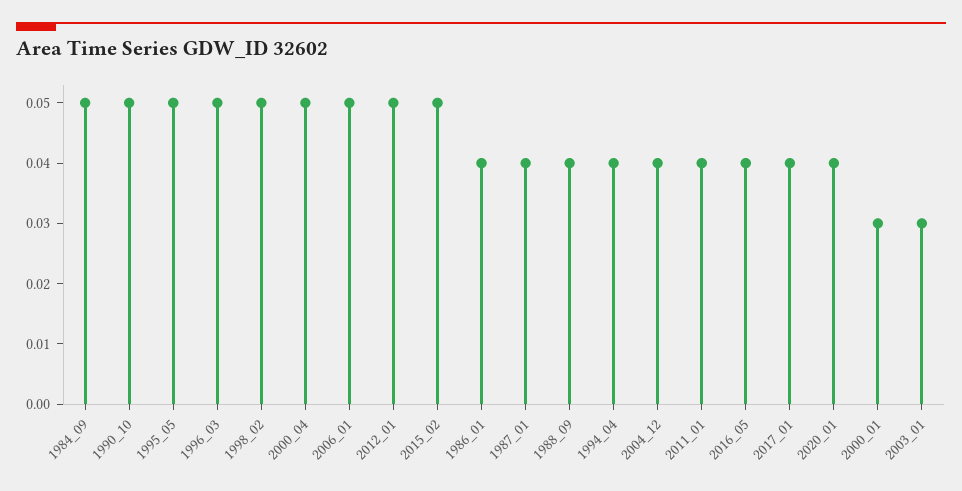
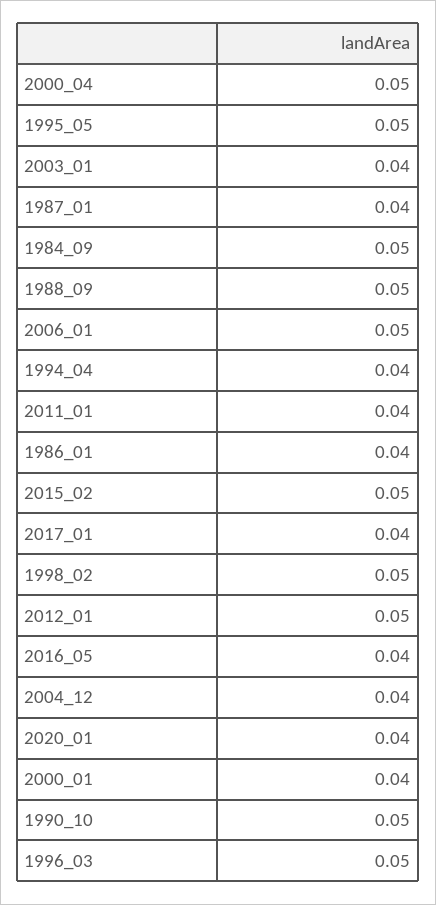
  {
    "1984_09": 0.05,
    "1990_10": 0.05,
    "1995_05": 0.05,
    "1996_03": 0.05,
    "1998_02": 0.05,
    "2000_04": 0.05,
    "2006_01": 0.05,
    "2012_01": 0.05,
    "2015_02": 0.05,
    "1986_01": 0.04,
    "1987_01": 0.04,
-   "1988_09": 0.04,
+   "1988_09": 0.05,
    "1994_04": 0.04,
    "2004_12": 0.04,
    "2011_01": 0.04,
    "2016_05": 0.04,
    "2017_01": 0.04,
    "2020_01": 0.04,
-   "2000_01": 0.03,
+   "2000_01": 0.04,
-   "2003_01": 0.03
+   "2003_01": 0.04
  }

